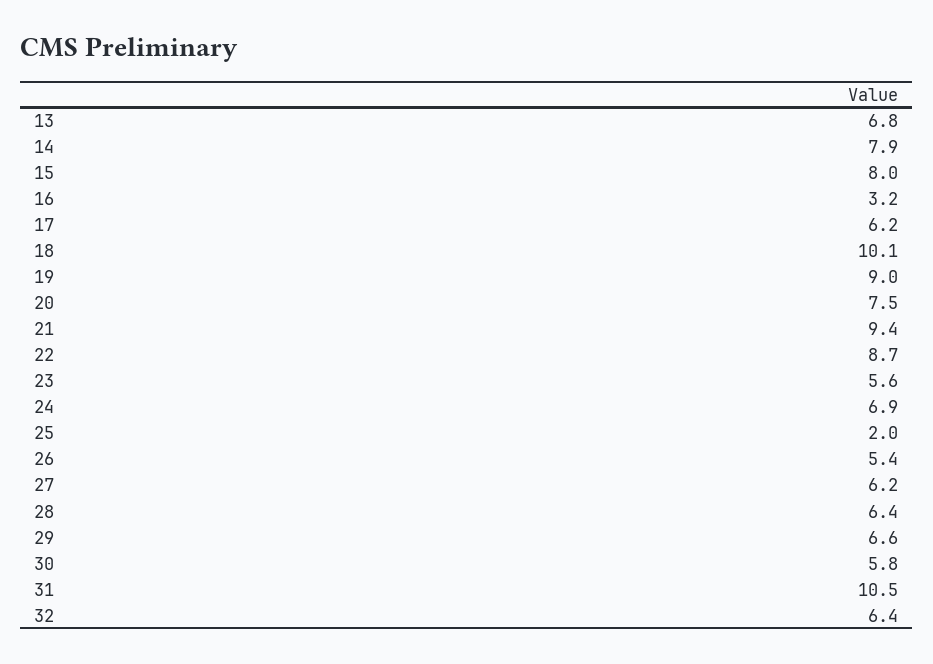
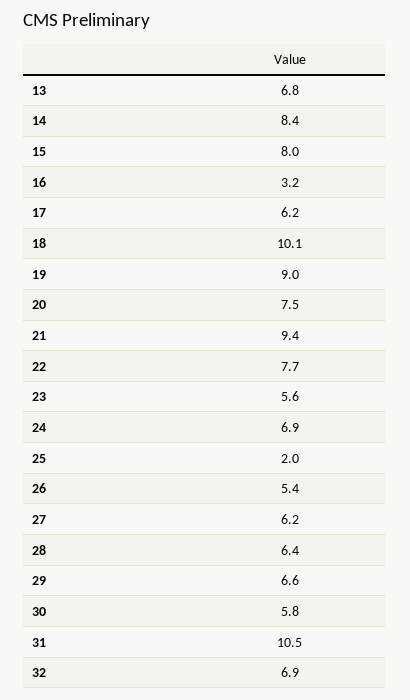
  {
    "13": 6.8,
-   "14": 7.9,
+   "14": 8.4,
    "15": 8,
    "16": 3.2,
    "17": 6.2,
    "18": 10.1,
    "19": 9,
    "20": 7.5,
    "21": 9.4,
-   "22": 8.7,
+   "22": 7.7,
    "23": 5.6,
    "24": 6.9,
    "25": 2,
    "26": 5.4,
    "27": 6.2,
    "28": 6.4,
    "29": 6.6,
    "30": 5.8,
    "31": 10.5,
-   "32": 6.4
+   "32": 6.9
  }

